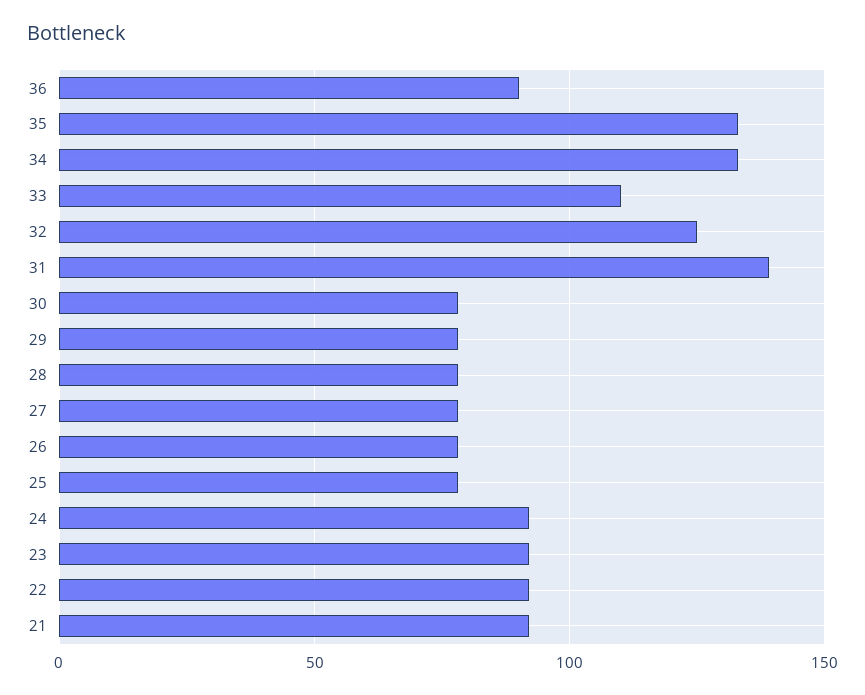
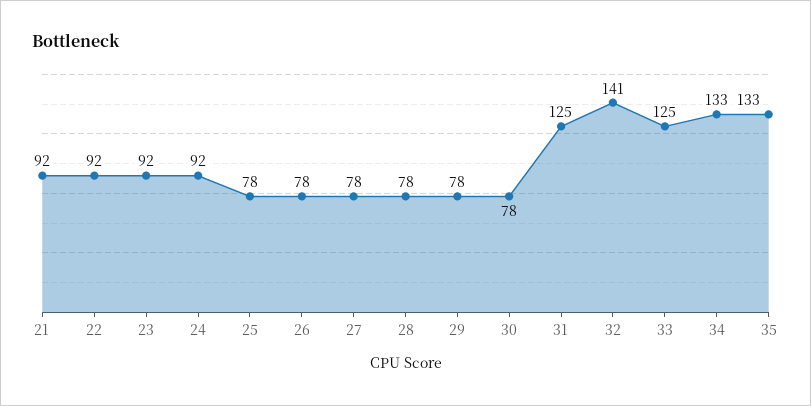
  {
-   "36": 90,
    "35": 133,
    "34": 133,
-   "33": 110,
+   "33": 125,
-   "32": 125,
+   "32": 141,
-   "31": 140,
+   "31": 125,
    "30": 78,
    "29": 78,
    "28": 78,
    "27": 78,
    "26": 78,
    "25": 78,
    "24": 92,
    "23": 92,
    "22": 92,
    "21": 92
  }

